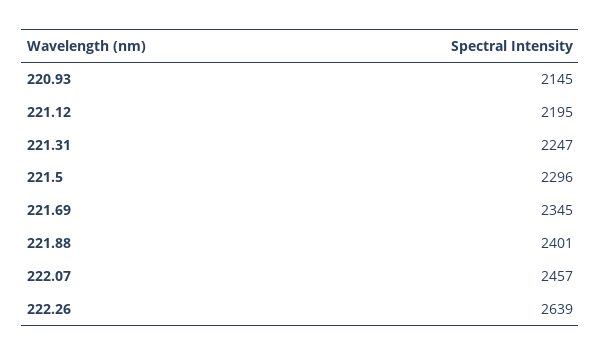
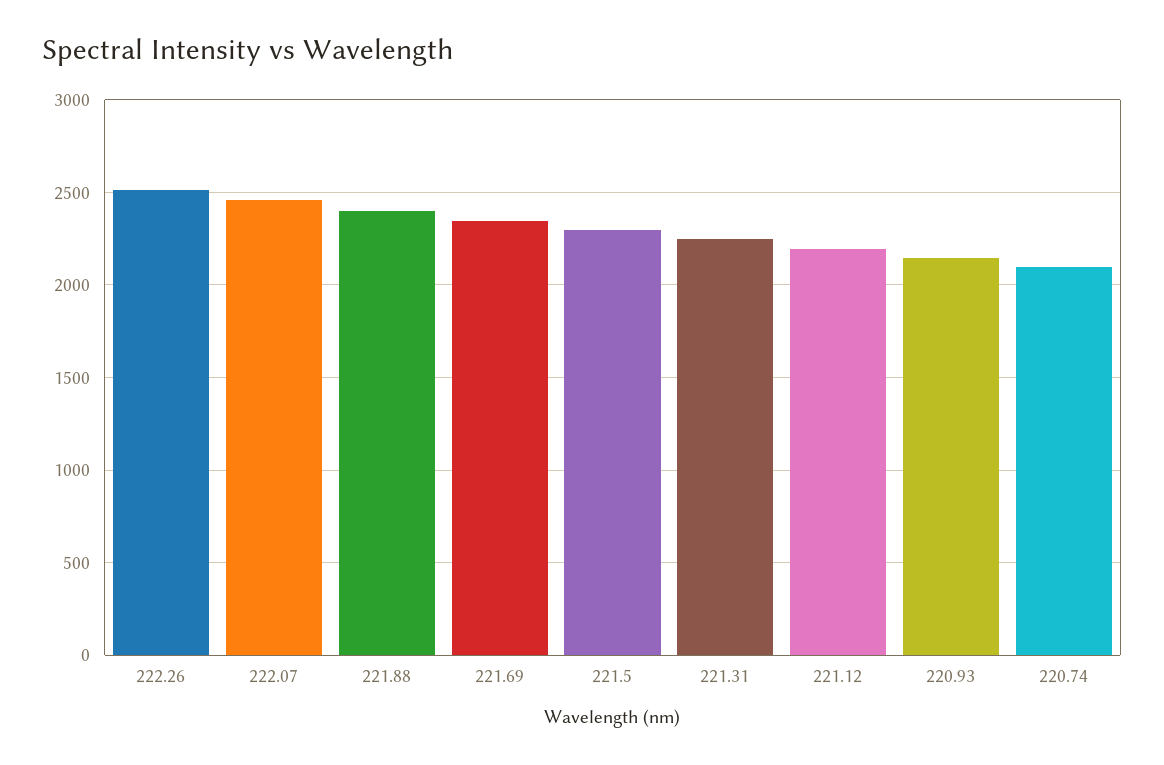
  {
    "220.93": 2145,
    "221.12": 2195,
    "221.31": 2247,
    "221.5": 2296,
    "221.69": 2345,
    "221.88": 2401,
    "222.07": 2457,
-   "222.26": 2639
+   "222.26": 2500,
+   "220.74": 2100
  }

